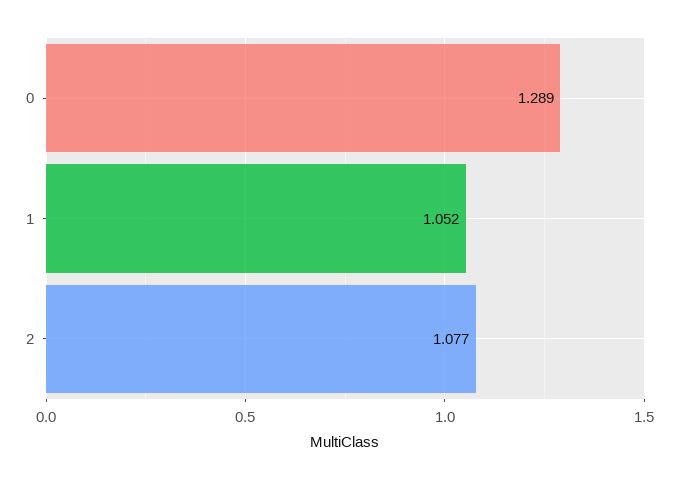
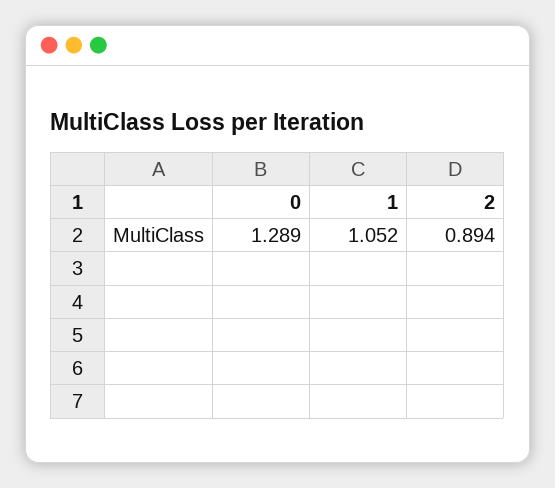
  {
    "0": 1.289,
    "1": 1.052,
-   "2": 1.077
+   "2": 0.894
  }

